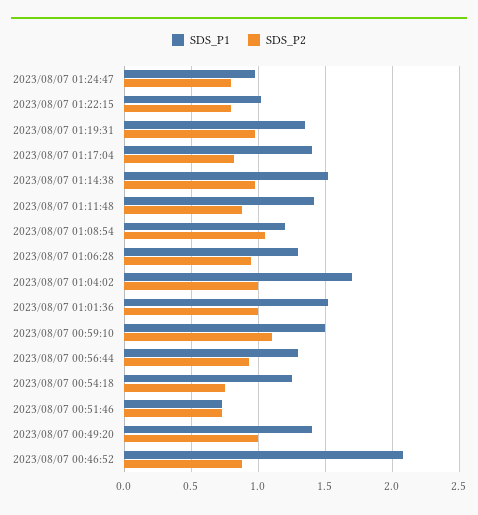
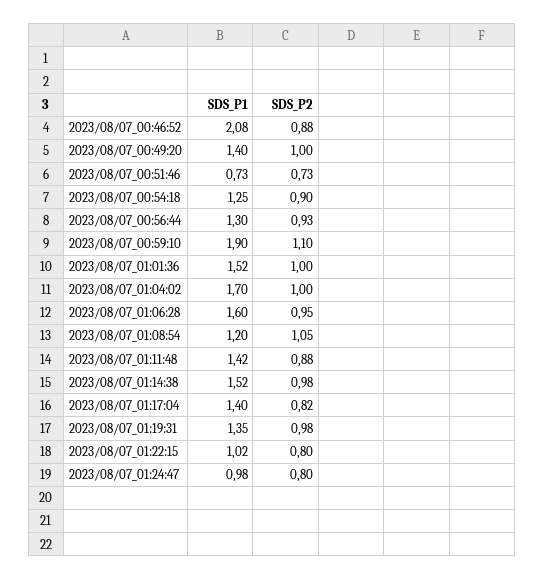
  {
    "SDS_P1": {
      "2023/08/07 01:24:47": 0.98,
      "2023/08/07 01:22:15": 1.02,
      "2023/08/07 01:19:31": 1.35,
      "2023/08/07 01:17:04": 1.4,
      "2023/08/07 01:14:38": 1.52,
      "2023/08/07 01:11:48": 1.42,
      "2023/08/07 01:08:54": 1.2,
-     "2023/08/07 01:06:28": 1.3,
+     "2023/08/07 01:06:28": 1.6,
      "2023/08/07 01:04:02": 1.7,
      "2023/08/07 01:01:36": 1.52,
-     "2023/08/07 00:59:10": 1.5,
+     "2023/08/07 00:59:10": 1.9,
      "2023/08/07 00:56:44": 1.3,
      "2023/08/07 00:54:18": 1.25,
      "2023/08/07 00:51:46": 0.73,
      "2023/08/07 00:49:20": 1.4,
      "2023/08/07 00:46:52": 2.08
    },
    "SDS_P2": {
      "2023/08/07 01:24:47": 0.8,
      "2023/08/07 01:22:15": 0.8,
      "2023/08/07 01:19:31": 0.98,
      "2023/08/07 01:17:04": 0.82,
      "2023/08/07 01:14:38": 0.98,
      "2023/08/07 01:11:48": 0.88,
      "2023/08/07 01:08:54": 1.05,
      "2023/08/07 01:06:28": 0.95,
      "2023/08/07 01:04:02": 1,
      "2023/08/07 01:01:36": 1,
      "2023/08/07 00:59:10": 1.1,
      "2023/08/07 00:56:44": 0.93,
-     "2023/08/07 00:54:18": 0.75,
+     "2023/08/07 00:54:18": 0.9,
      "2023/08/07 00:51:46": 0.73,
      "2023/08/07 00:49:20": 1,
      "2023/08/07 00:46:52": 0.88
    }
  }

